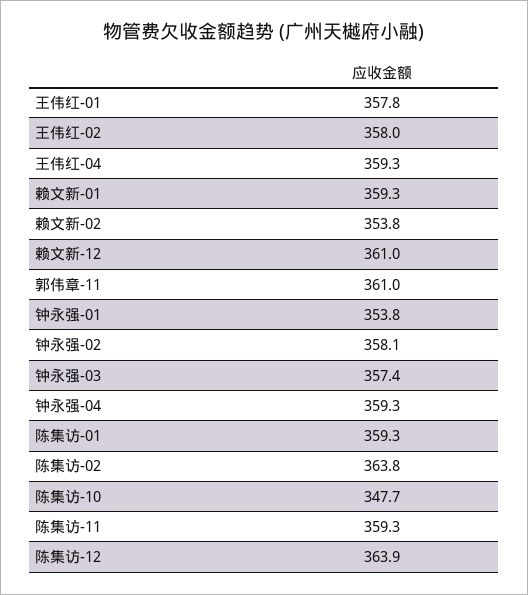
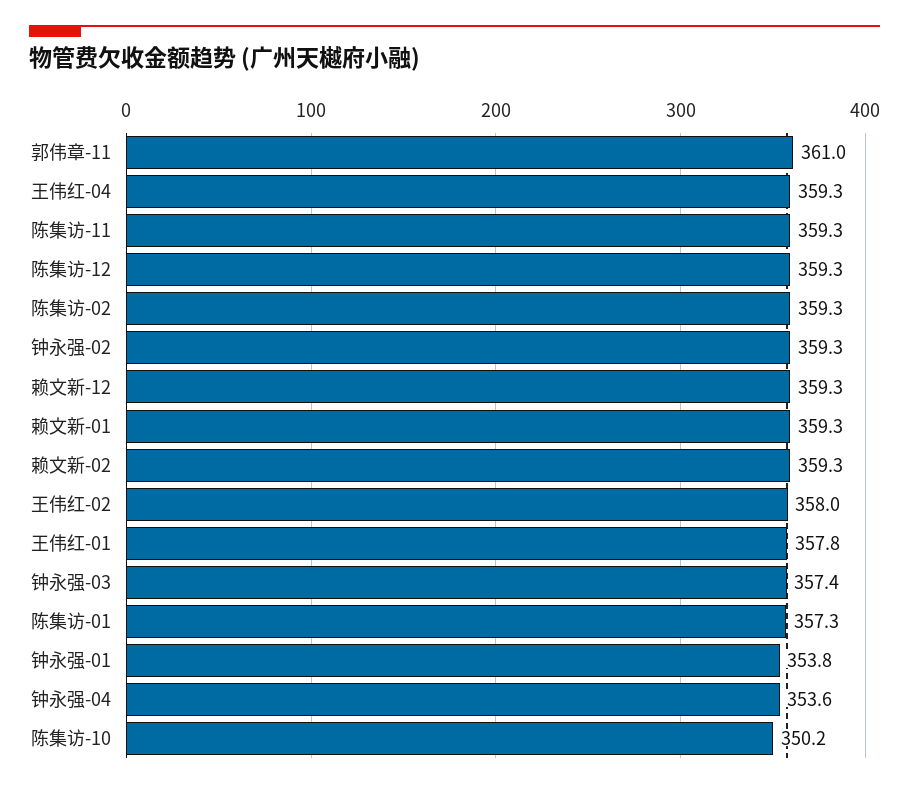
  {
    "王伟红-01": 357.8,
    "王伟红-02": 358,
    "王伟红-04": 359.3,
    "赖文新-01": 359.3,
-   "赖文新-02": 353.8,
+   "赖文新-02": 359.3,
-   "赖文新-12": 361,
+   "赖文新-12": 359.3,
    "郭伟章-11": 361,
    "钟永强-01": 353.8,
-   "钟永强-02": 358.1,
+   "钟永强-02": 359.3,
    "钟永强-03": 357.4,
-   "钟永强-04": 359.3,
+   "钟永强-04": 353.6,
-   "陈集访-01": 359.3,
+   "陈集访-01": 357.3,
-   "陈集访-02": 363.8,
+   "陈集访-02": 359.3,
-   "陈集访-10": 347.7,
+   "陈集访-10": 350.2,
    "陈集访-11": 359.3,
-   "陈集访-12": 363.9
+   "陈集访-12": 359.3
  }

